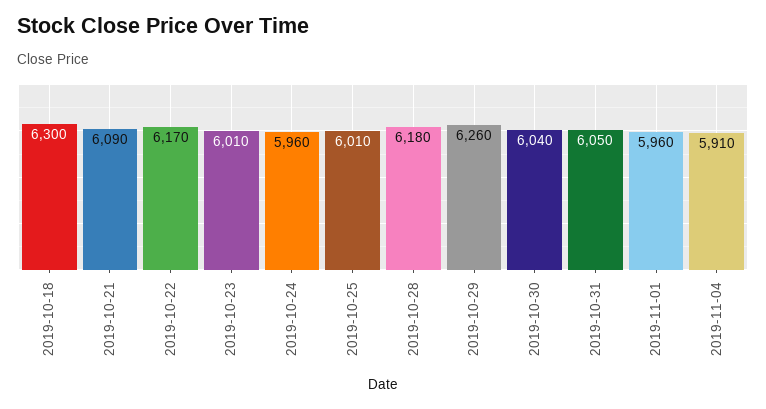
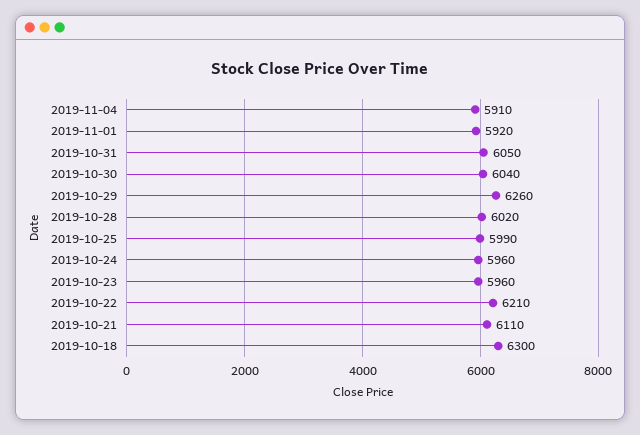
  {
    "2019-10-18": 6300,
-   "2019-10-21": 6090,
+   "2019-10-21": 6110,
-   "2019-10-22": 6170,
+   "2019-10-22": 6210,
-   "2019-10-23": 6010,
+   "2019-10-23": 5960,
    "2019-10-24": 5960,
-   "2019-10-25": 6010,
+   "2019-10-25": 5990,
-   "2019-10-28": 6180,
+   "2019-10-28": 6020,
    "2019-10-29": 6260,
    "2019-10-30": 6040,
    "2019-10-31": 6050,
-   "2019-11-01": 5960,
+   "2019-11-01": 5920,
    "2019-11-04": 5910
  }

